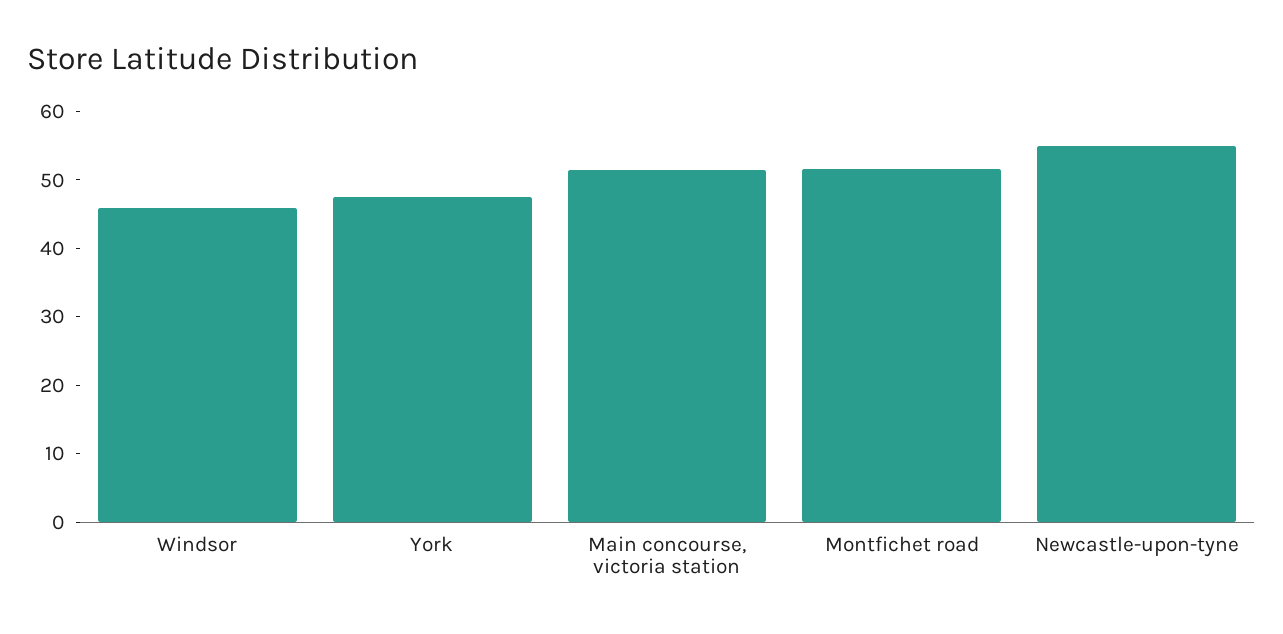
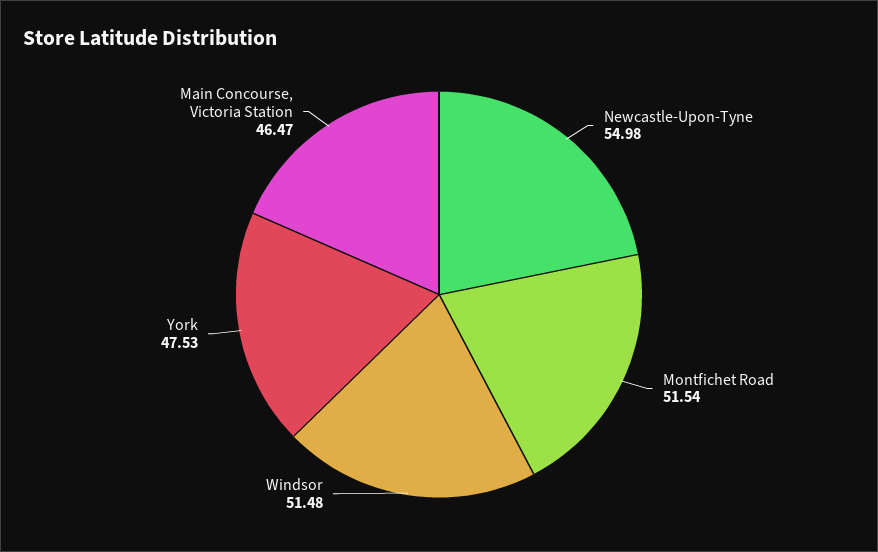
  {
-   "Windsor": 46,
+   "Windsor": 51.48,
    "York": 47.53,
-   "Main concourse, victoria station": 52,
+   "Main concourse, victoria station": 46.47,
    "Montfichet road": 51.54,
    "Newcastle-upon-tyne": 54.98
  }

